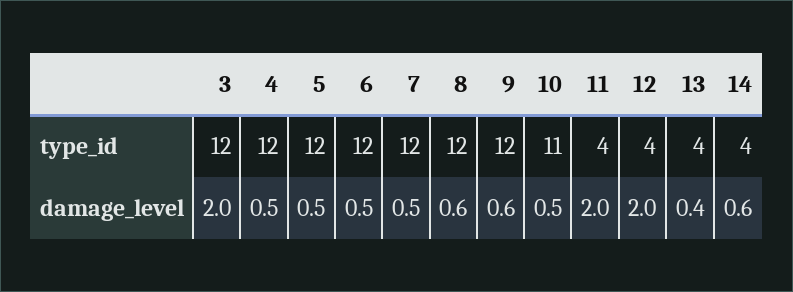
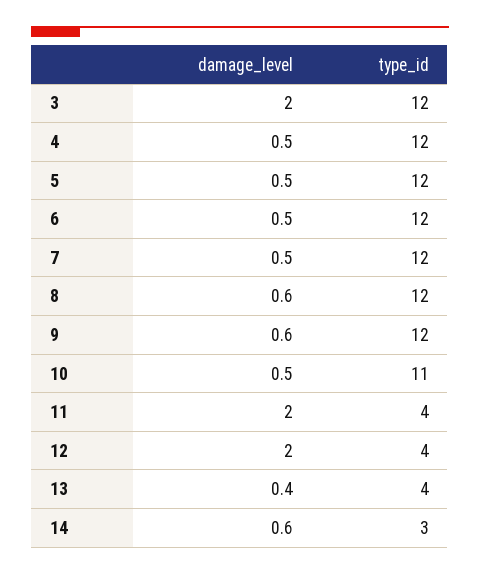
  {
    "3": {
      "type_id": 12,
      "damage_level": 2
    },
    "4": {
      "type_id": 12,
      "damage_level": 0.5
    },
    "5": {
      "type_id": 12,
      "damage_level": 0.5
    },
    "6": {
      "type_id": 12,
      "damage_level": 0.5
    },
    "7": {
      "type_id": 12,
      "damage_level": 0.5
    },
    "8": {
      "type_id": 12,
      "damage_level": 0.6
    },
    "9": {
      "type_id": 12,
      "damage_level": 0.6
    },
    "10": {
      "type_id": 11,
      "damage_level": 0.5
    },
    "11": {
      "type_id": 4,
      "damage_level": 2
    },
    "12": {
      "type_id": 4,
      "damage_level": 2
    },
    "13": {
      "type_id": 4,
      "damage_level": 0.4
    },
    "14": {
-     "type_id": 4,
+     "type_id": 3,
      "damage_level": 0.6
    }
  }

